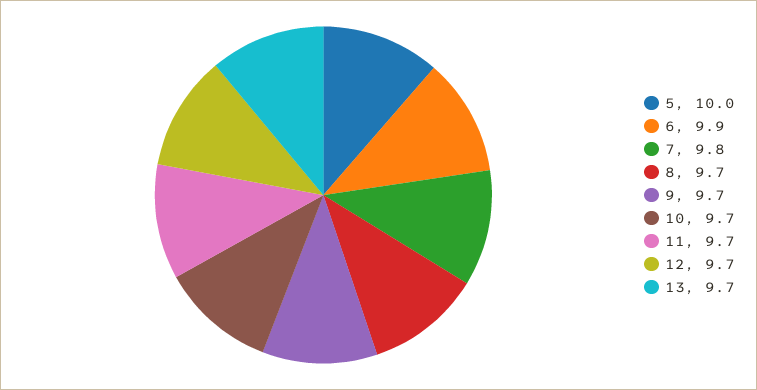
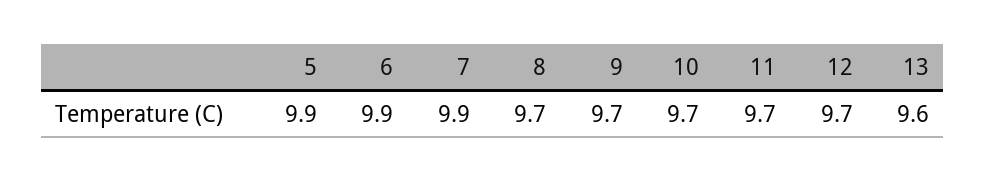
  {
-   "5": 10,
+   "5": 9.9,
    "6": 9.9,
-   "7": 9.8,
+   "7": 9.9,
    "8": 9.7,
    "9": 9.7,
    "10": 9.7,
    "11": 9.7,
    "12": 9.7,
-   "13": 9.7
+   "13": 9.6
  }

